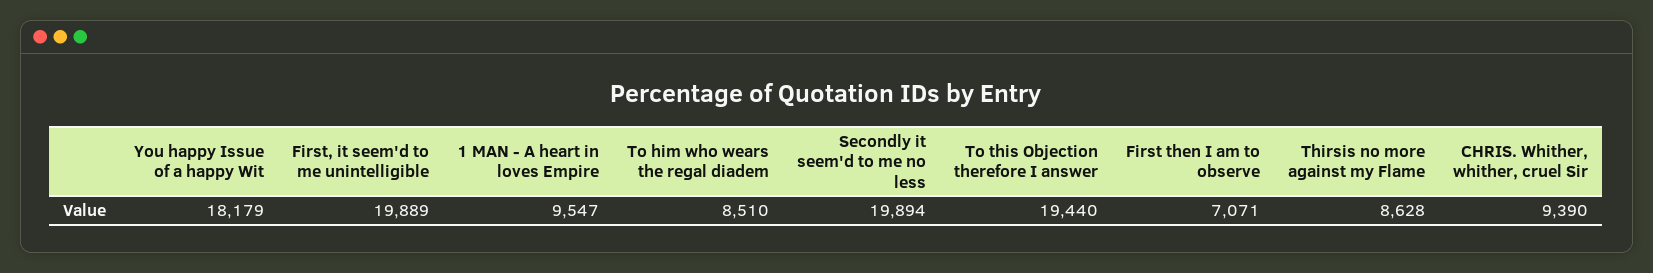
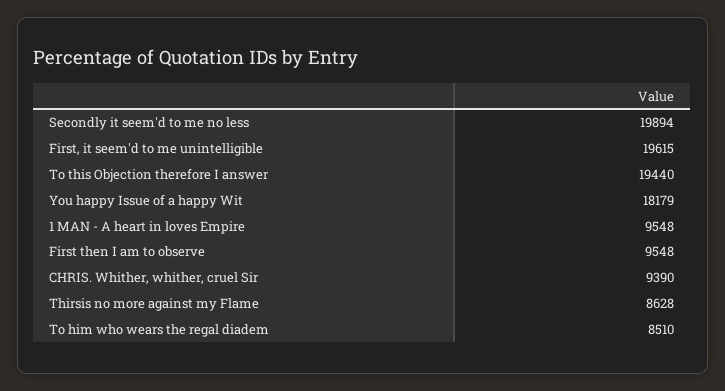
  {
    "You happy Issue of a happy Wit": 18179,
-   "First, it seem'd to me unintelligible": 19889,
+   "First, it seem'd to me unintelligible": 19615,
-   "1 MAN - A heart in loves Empire": 9547,
+   "1 MAN - A heart in loves Empire": 9548,
    "To him who wears the regal diadem": 8510,
    "Secondly it seem'd to me no less": 19894,
    "To this Objection therefore I answer": 19440,
-   "First then I am to observe": 7071,
+   "First then I am to observe": 9548,
    "Thirsis no more against my Flame": 8628,
    "CHRIS. Whither, whither, cruel Sir": 9390
  }

